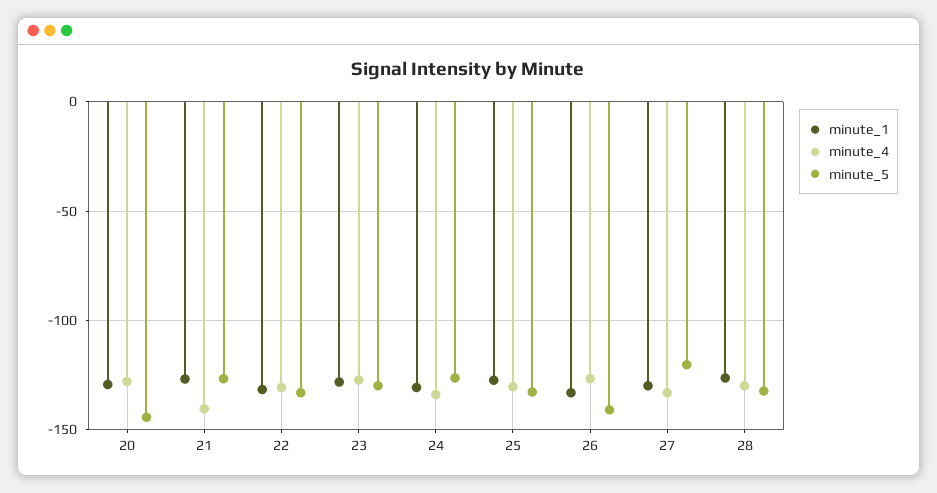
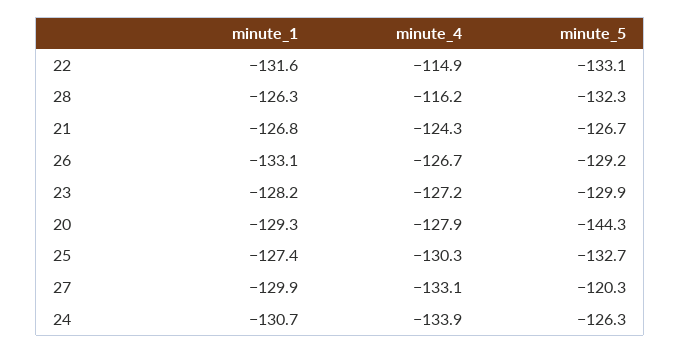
  {
    "minute_1": {
      "20": -129.3,
      "21": -126.8,
      "22": -131.6,
      "23": -128.2,
      "24": -130.7,
      "25": -127.4,
      "26": -133.1,
      "27": -129.9,
      "28": -126.3
    },
    "minute_4": {
      "20": -127.9,
-     "21": -140,
+     "21": -124.3,
-     "22": -130,
+     "22": -114.9,
      "23": -127.2,
      "24": -133.9,
      "25": -130.3,
      "26": -126.7,
      "27": -133.1,
-     "28": -130
+     "28": -116.2
    },
    "minute_5": {
      "20": -144.3,
      "21": -126.7,
      "22": -133.1,
      "23": -129.9,
      "24": -126.3,
      "25": -132.7,
-     "26": -140,
+     "26": -129.2,
      "27": -120.3,
      "28": -132.3
    }
  }

